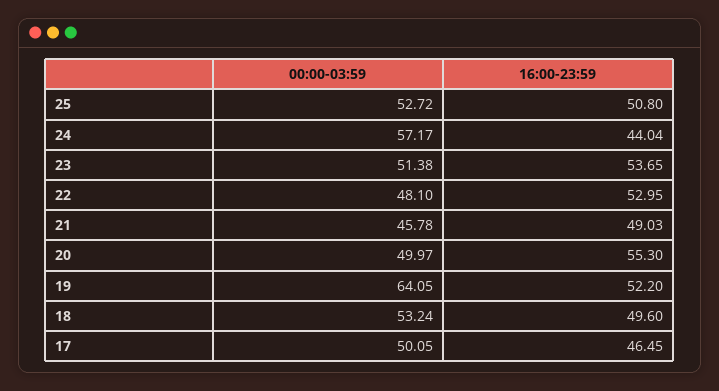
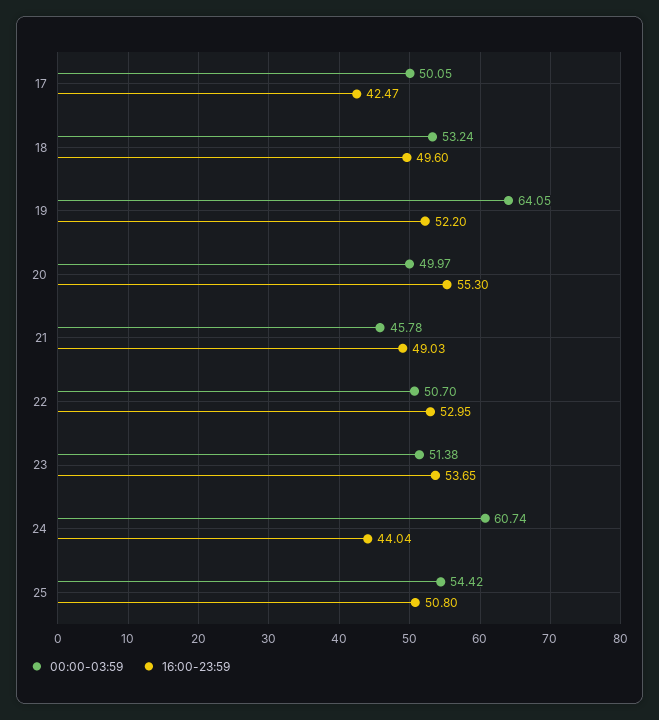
  {
    "00:00-03:59": {
-     "25": 52.72,
+     "25": 54.42,
-     "24": 57.17,
+     "24": 60.74,
      "23": 51.38,
-     "22": 48.1,
+     "22": 50.7,
      "21": 45.78,
      "20": 49.97,
      "19": 64.05,
      "18": 53.24,
      "17": 50.05
    },
    "16:00-23:59": {
      "25": 50.8,
      "24": 44.04,
      "23": 53.65,
      "22": 52.95,
      "21": 49.03,
      "20": 55.3,
      "19": 52.2,
      "18": 49.6,
-     "17": 46.45
+     "17": 42.47
    }
  }

